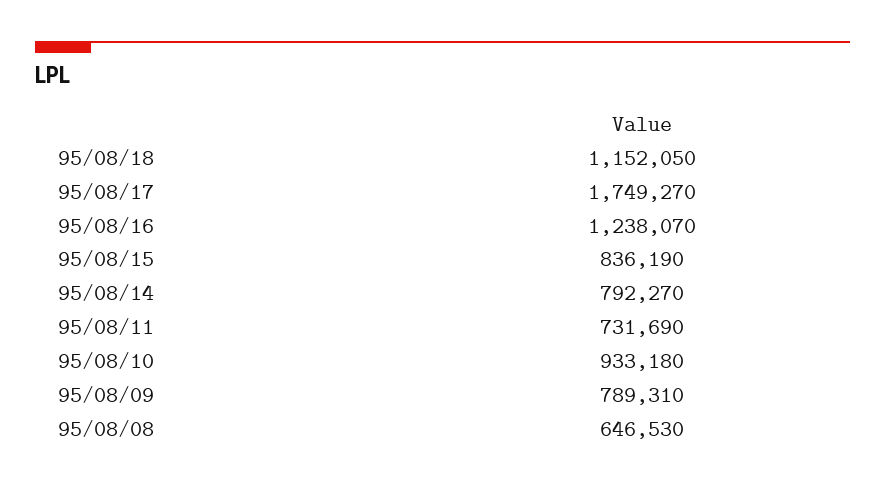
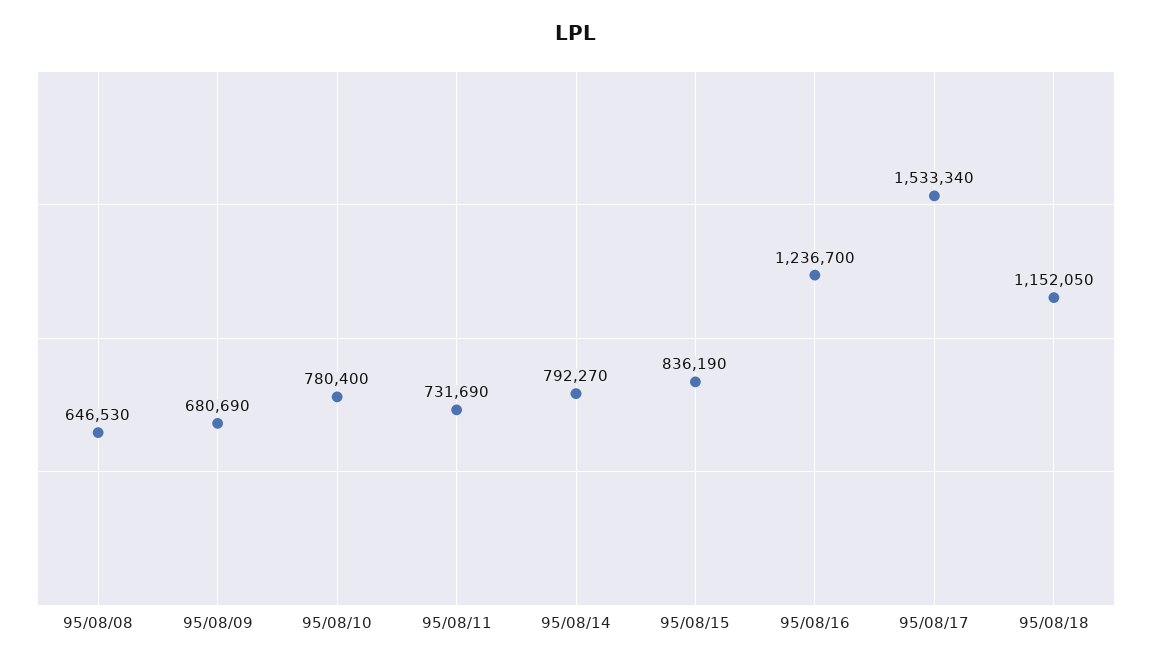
  {
    "95/08/18": 1152050,
-   "95/08/17": 1749270,
+   "95/08/17": 1533340,
-   "95/08/16": 1238070,
+   "95/08/16": 1236700,
    "95/08/15": 836190,
    "95/08/14": 792270,
    "95/08/11": 731690,
-   "95/08/10": 933180,
+   "95/08/10": 780400,
-   "95/08/09": 789310,
+   "95/08/09": 680690,
    "95/08/08": 646530
  }

